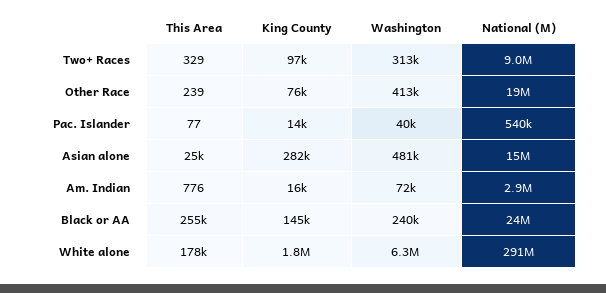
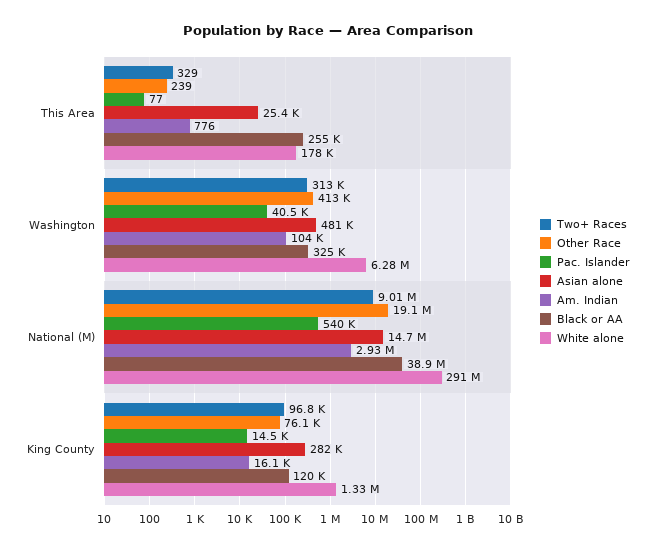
  {
    "Two+ Races": {
      "This Area": 329,
      "King County": 96800,
      "Washington": 313000,
      "National (M)": 9010000
    },
    "Other Race": {
      "This Area": 239,
      "King County": 76100,
      "Washington": 413000,
      "National (M)": 19100000
    },
    "Pac. Islander": {
      "This Area": 77,
      "King County": 14500,
      "Washington": 40500,
      "National (M)": 540000
    },
    "Asian alone": {
      "This Area": 25400,
      "King County": 282000,
      "Washington": 481000,
      "National (M)": 14700000
    },
    "Am. Indian": {
      "This Area": 776,
      "King County": 16100,
-     "Washington": 72000,
+     "Washington": 104000,
      "National (M)": 2930000
    },
    "Black or AA": {
      "This Area": 255000,
-     "King County": 145000,
+     "King County": 120000,
-     "Washington": 240000,
+     "Washington": 325000,
-     "National (M)": 24000000
+     "National (M)": 38900000
    },
    "White alone": {
      "This Area": 178000,
-     "King County": 1800000,
+     "King County": 1330000,
      "Washington": 6280000,
      "National (M)": 291000000
    }
  }

